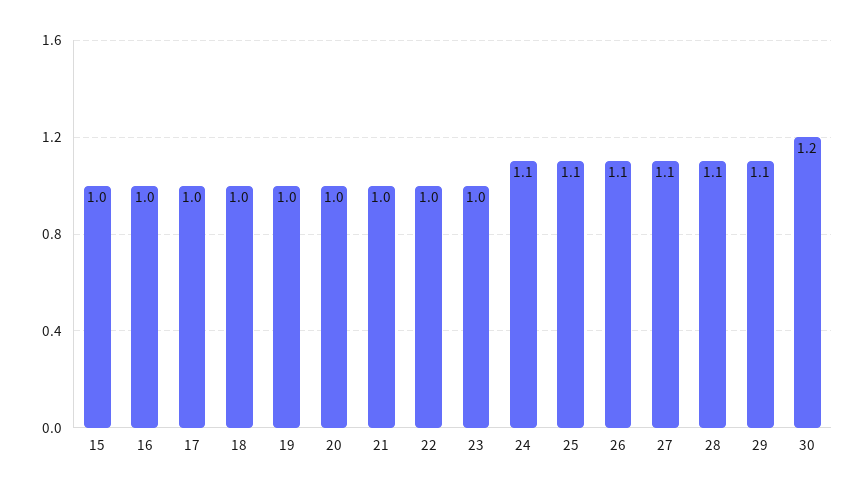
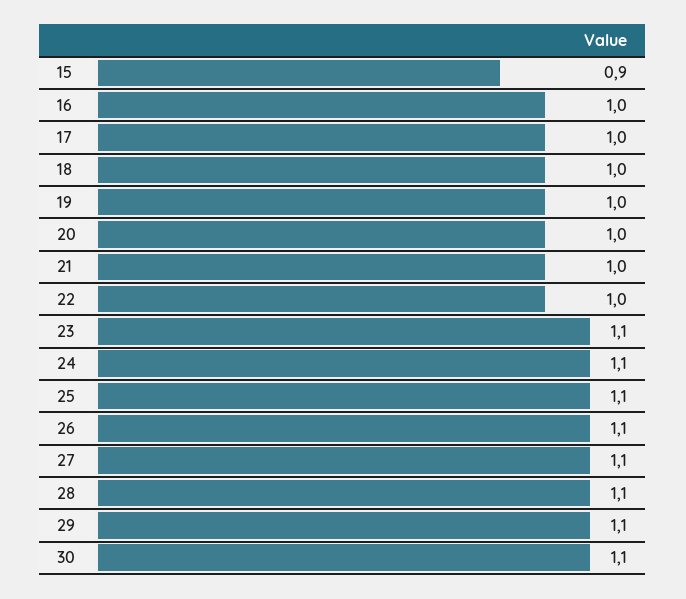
  {
-   "15": 1,
+   "15": 0.9,
    "16": 1,
    "17": 1,
    "18": 1,
    "19": 1,
    "20": 1,
    "21": 1,
    "22": 1,
-   "23": 1,
+   "23": 1.1,
    "24": 1.1,
    "25": 1.1,
    "26": 1.1,
    "27": 1.1,
    "28": 1.1,
    "29": 1.1,
-   "30": 1.2
+   "30": 1.1
  }

